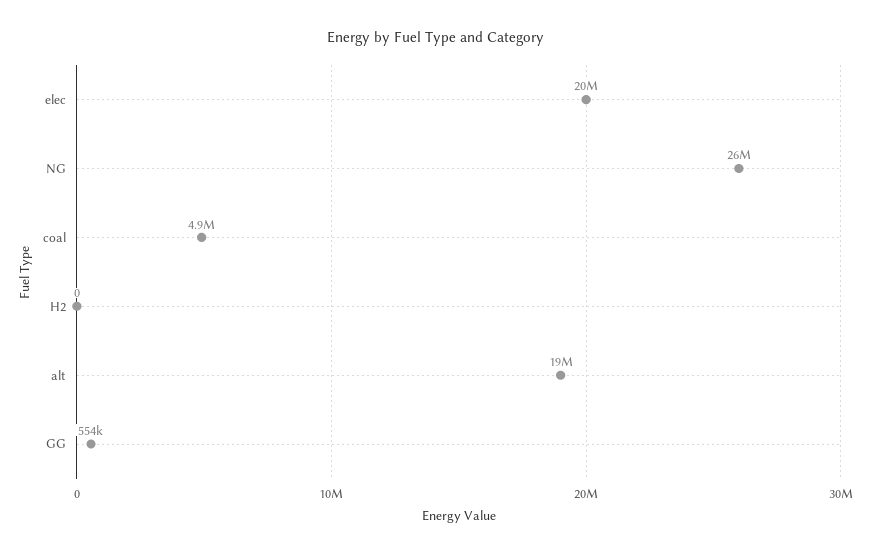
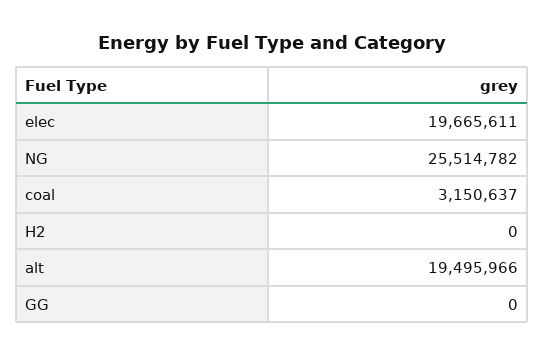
  {
    "elec": 19665611,
    "NG": 25514782,
-   "coal": 4900000,
+   "coal": 3150637,
    "H2": 0,
    "alt": 19495966,
-   "GG": 554000
+   "GG": 0
  }

